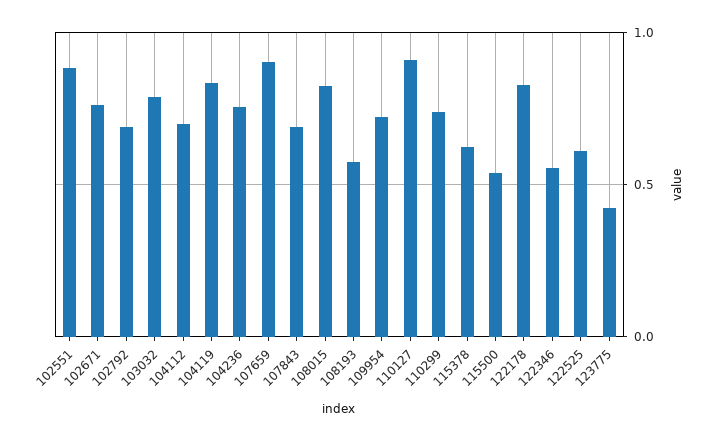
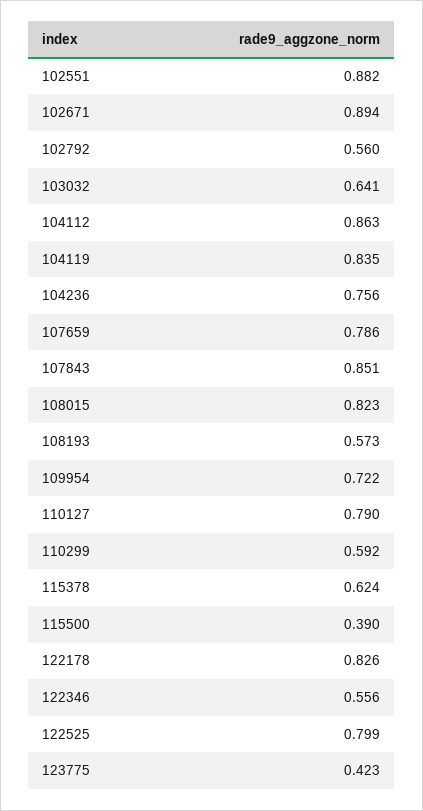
  {
    "102551": 0.882,
-   "102671": 0.75,
+   "102671": 0.894,
-   "102792": 0.7,
+   "102792": 0.56,
-   "103032": 0.8,
+   "103032": 0.641,
-   "104112": 0.7,
+   "104112": 0.863,
    "104119": 0.835,
    "104236": 0.756,
-   "107659": 0.9,
+   "107659": 0.786,
-   "107843": 0.7,
+   "107843": 0.851,
    "108015": 0.823,
    "108193": 0.573,
    "109954": 0.722,
-   "110127": 0.9,
+   "110127": 0.79,
-   "110299": 0.75,
+   "110299": 0.592,
    "115378": 0.624,
-   "115500": 0.55,
+   "115500": 0.39,
    "122178": 0.826,
    "122346": 0.556,
-   "122525": 0.6,
+   "122525": 0.799,
    "123775": 0.423
  }

